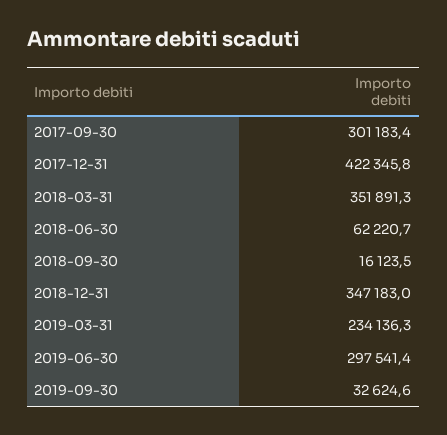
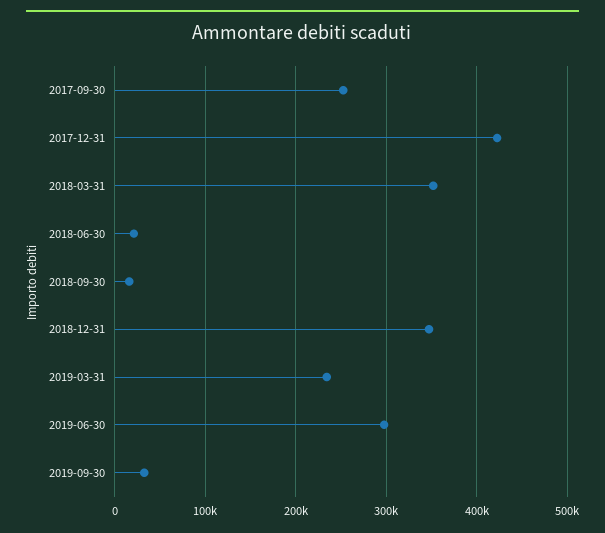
  {
-   "2017-09-30": 301183.4,
+   "2017-09-30": 250000,
    "2017-12-31": 422345.8,
    "2018-03-31": 351891.3,
-   "2018-06-30": 62220.7,
+   "2018-06-30": 20000,
    "2018-09-30": 16123.5,
    "2018-12-31": 347183,
    "2019-03-31": 234136.3,
    "2019-06-30": 297541.4,
    "2019-09-30": 32624.6
  }

